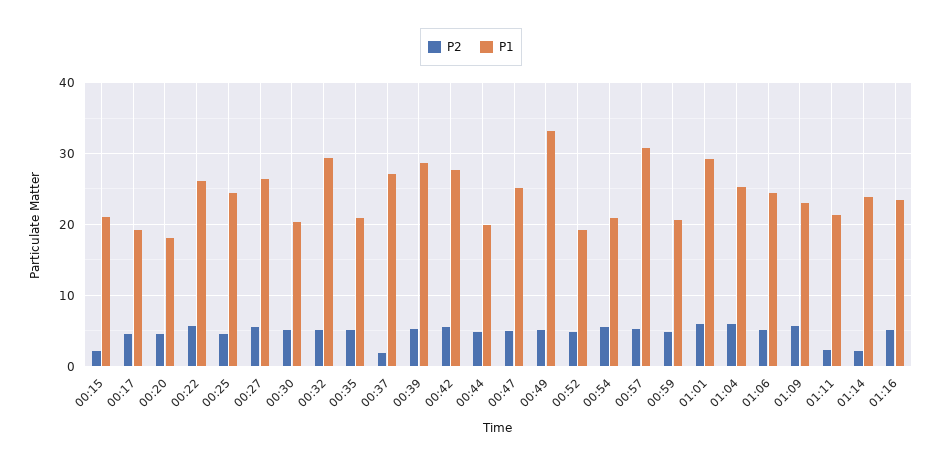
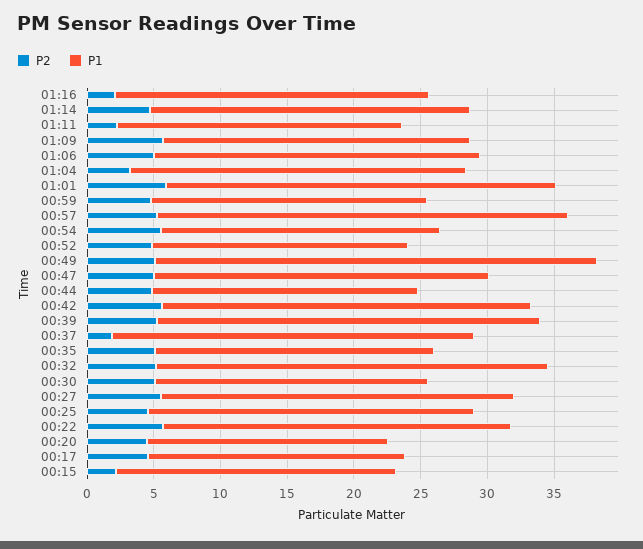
  {
    "P2": {
      "00:15": 2,
      "00:17": 5,
      "00:20": 5,
      "00:22": 6,
      "00:25": 5,
      "00:27": 6,
      "00:30": 5,
      "00:32": 5,
      "00:35": 5,
      "00:37": 2,
      "00:39": 5,
      "00:42": 6,
      "00:44": 5,
      "00:47": 5,
      "00:49": 5,
      "00:52": 5,
      "00:54": 6,
      "00:57": 5,
      "00:59": 5,
      "01:01": 6,
-     "01:04": 6,
+     "01:04": 3,
      "01:06": 5,
      "01:09": 6,
      "01:11": 2,
-     "01:14": 2,
+     "01:14": 5,
-     "01:16": 5
+     "01:16": 2
    },
    "P1": {
      "00:15": 21,
      "00:17": 19,
      "00:20": 18,
      "00:22": 26,
      "00:25": 24,
      "00:27": 26,
      "00:30": 20,
      "00:32": 29,
      "00:35": 21,
      "00:37": 27,
      "00:39": 29,
      "00:42": 28,
      "00:44": 20,
      "00:47": 25,
      "00:49": 33,
      "00:52": 19,
      "00:54": 21,
      "00:57": 31,
      "00:59": 21,
      "01:01": 29,
      "01:04": 25,
      "01:06": 24,
      "01:09": 23,
      "01:11": 21,
      "01:14": 24,
      "01:16": 24
    }
  }

